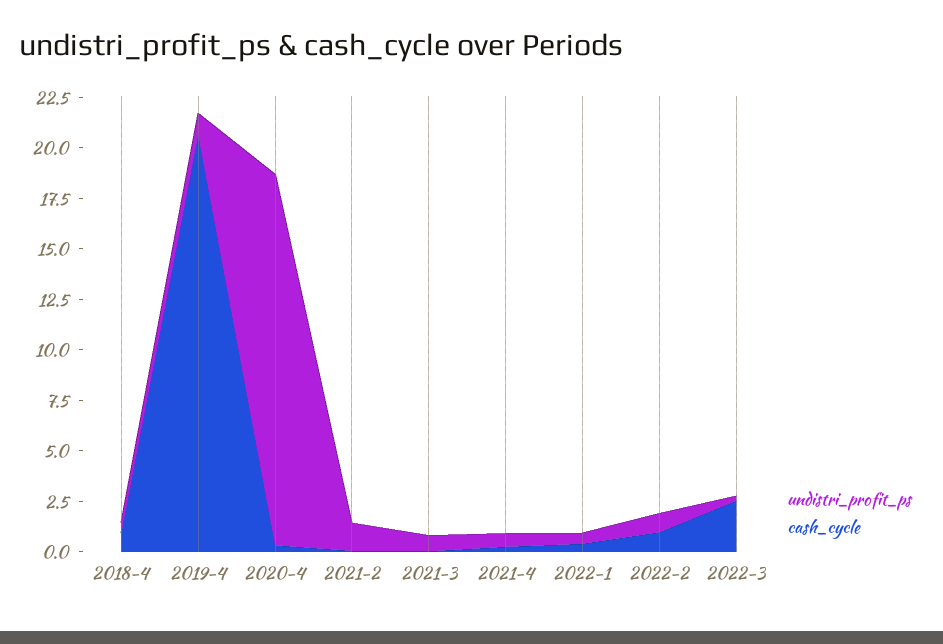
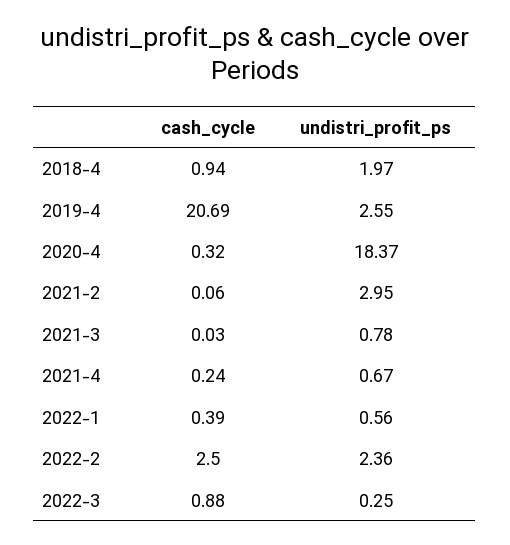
  {
    "undistri_profit_ps": {
-     "2018-4": 0.5,
+     "2018-4": 1.97,
-     "2019-4": 1,
+     "2019-4": 2.55,
      "2020-4": 18.37,
-     "2021-2": 1.5,
+     "2021-2": 2.95,
      "2021-3": 0.78,
      "2021-4": 0.67,
      "2022-1": 0.56,
-     "2022-2": 1,
+     "2022-2": 2.36,
      "2022-3": 0.25
    },
    "cash_cycle": {
      "2018-4": 0.94,
      "2019-4": 20.69,
      "2020-4": 0.32,
      "2021-2": 0.06,
      "2021-3": 0.03,
      "2021-4": 0.24,
      "2022-1": 0.39,
-     "2022-2": 1,
+     "2022-2": 2.5,
-     "2022-3": 2.5
+     "2022-3": 0.88
    }
  }

